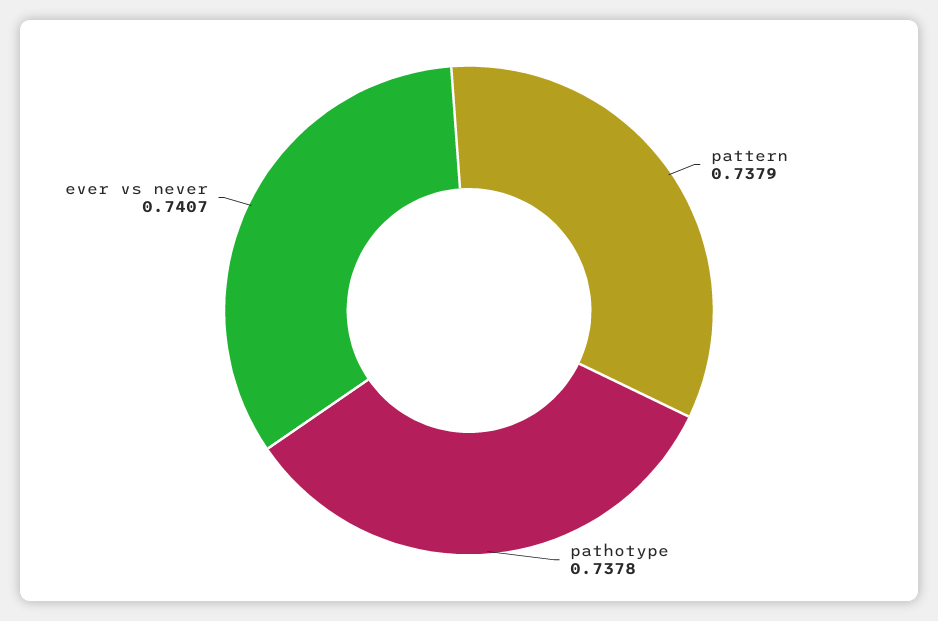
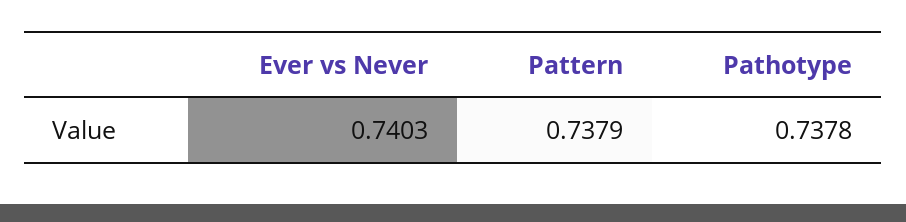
  {
    "pattern": 0.7379,
    "pathotype": 0.7378,
-   "ever vs never": 0.7407
+   "ever vs never": 0.7403
  }

